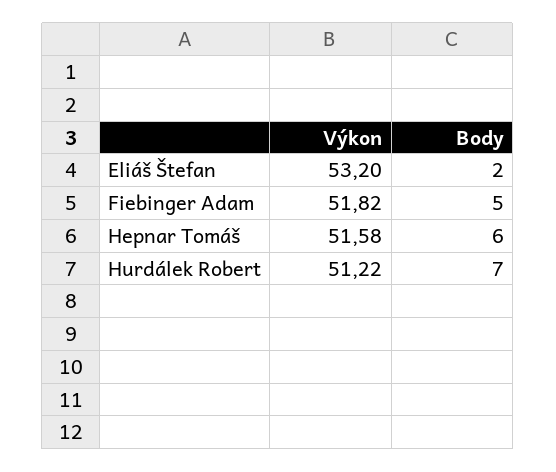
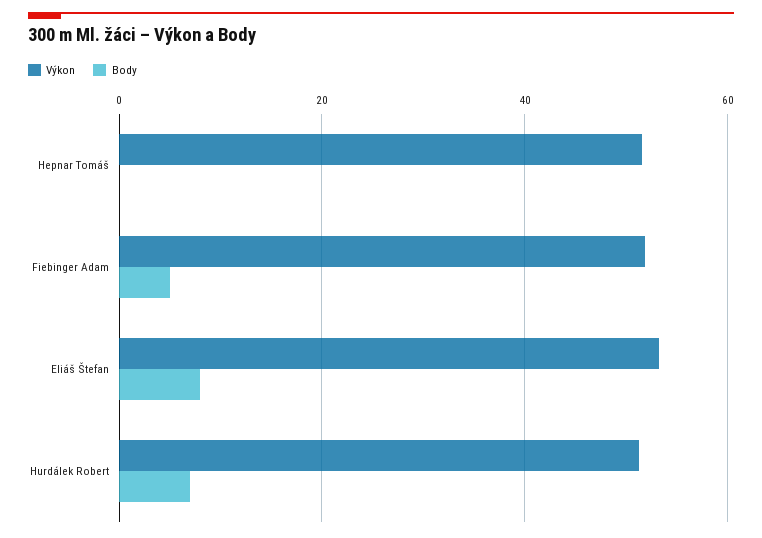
  {
    "Výkon": {
      "Eliáš Štefan": 53.2,
      "Fiebinger Adam": 51.82,
      "Hepnar Tomáš": 51.58,
      "Hurdálek Robert": 51.22
    },
    "Body": {
-     "Eliáš Štefan": 2,
+     "Eliáš Štefan": 8,
      "Fiebinger Adam": 5,
-     "Hepnar Tomáš": 6,
+     "Hepnar Tomáš": 0,
      "Hurdálek Robert": 7
    }
  }

